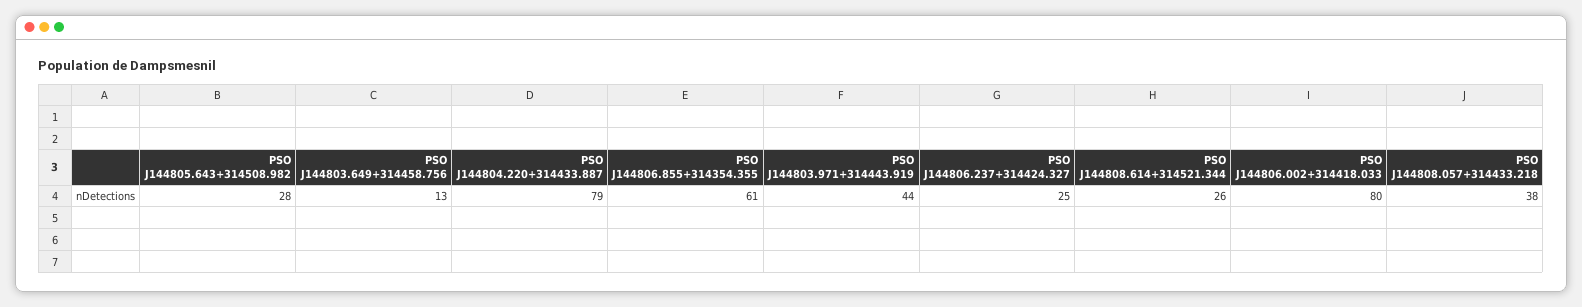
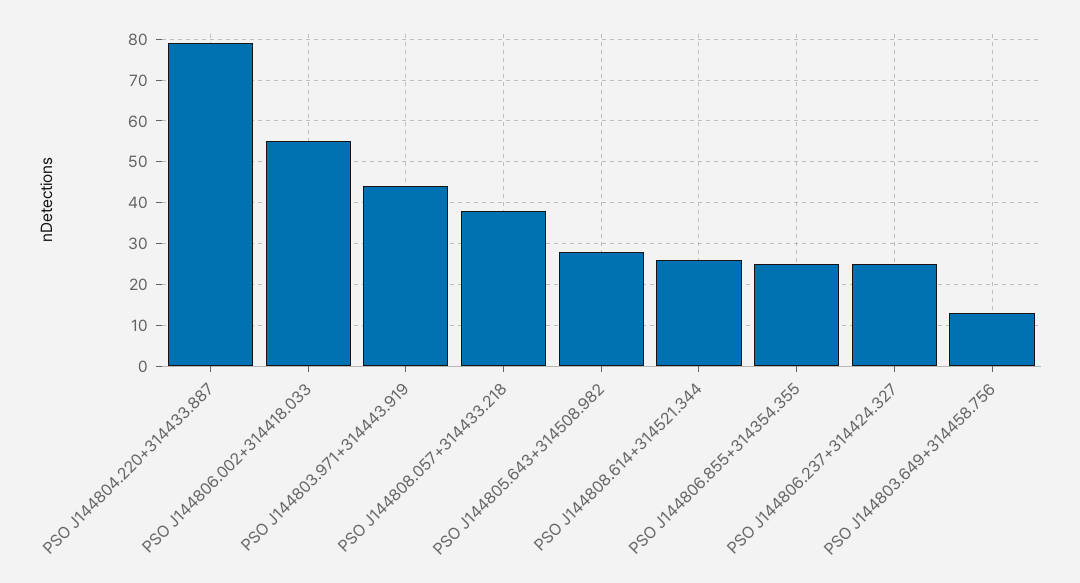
  {
    "PSO J144805.643+314508.982": 28,
    "PSO J144803.649+314458.756": 13,
    "PSO J144804.220+314433.887": 79,
-   "PSO J144806.855+314354.355": 61,
+   "PSO J144806.855+314354.355": 25,
    "PSO J144803.971+314443.919": 44,
    "PSO J144806.237+314424.327": 25,
    "PSO J144808.614+314521.344": 26,
-   "PSO J144806.002+314418.033": 80,
+   "PSO J144806.002+314418.033": 55,
    "PSO J144808.057+314433.218": 38
  }

